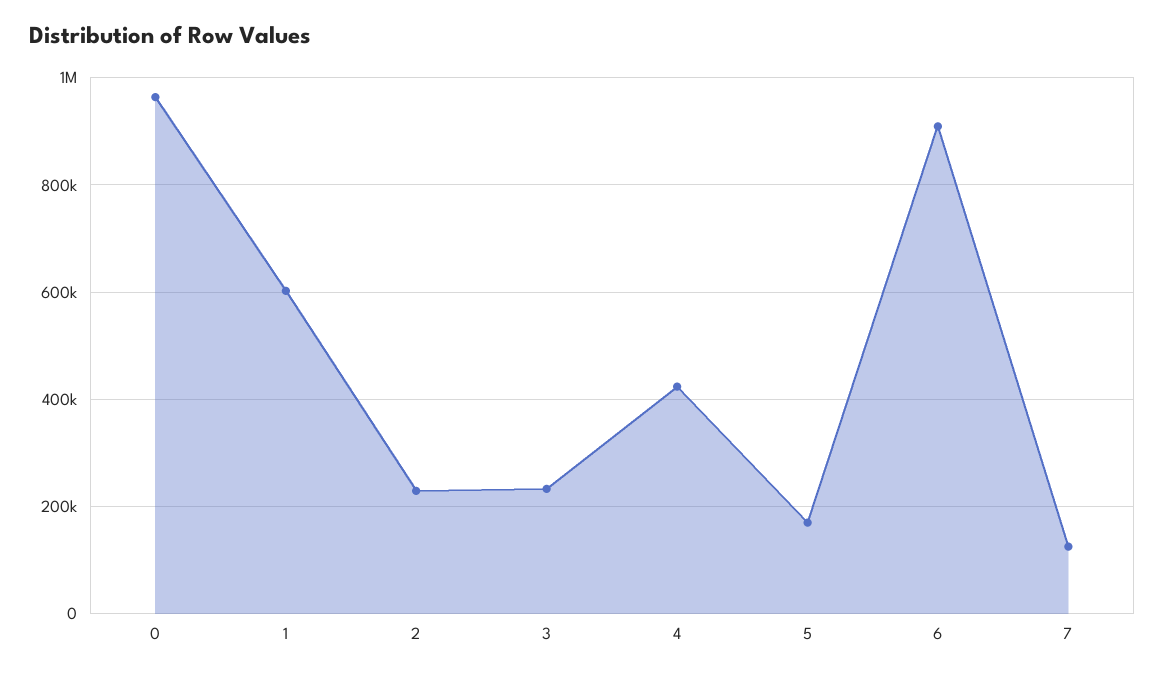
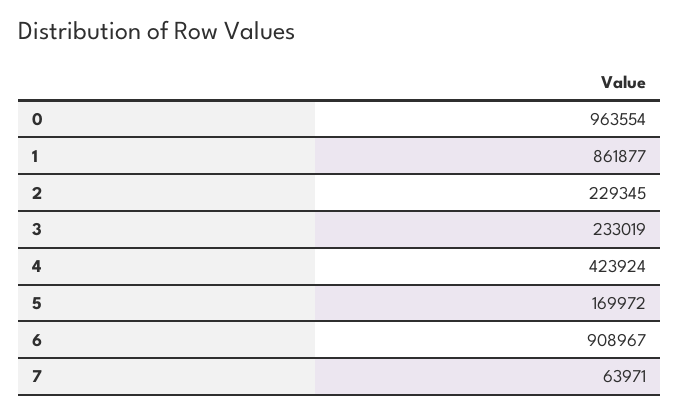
  {
    "0": 963554,
-   "1": 600000,
+   "1": 861877,
    "2": 229345,
    "3": 233019,
    "4": 423924,
    "5": 169972,
    "6": 908967,
-   "7": 120000
+   "7": 63971
  }

